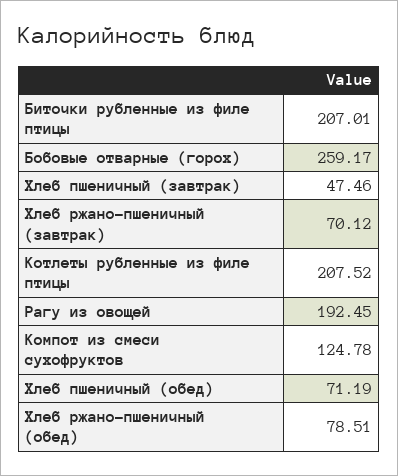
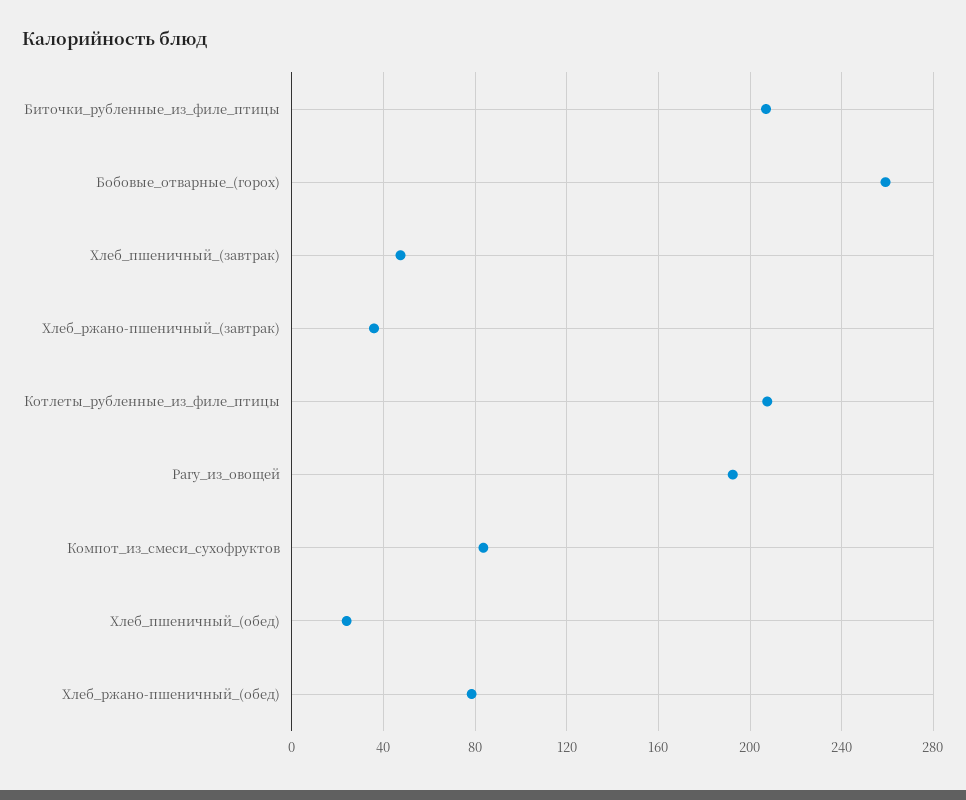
  {
    "Биточки рубленные из филе птицы": 207.01,
    "Бобовые отварные (горох)": 259.17,
    "Хлеб пшеничный (завтрак)": 47.46,
-   "Хлеб ржано-пшеничный (завтрак)": 70.12,
+   "Хлеб ржано-пшеничный (завтрак)": 35,
    "Котлеты рубленные из филе птицы": 207.52,
    "Рагу из овощей": 192.45,
-   "Компот из смеси сухофруктов": 124.78,
+   "Компот из смеси сухофруктов": 85,
-   "Хлеб пшеничный (обед)": 71.19,
+   "Хлеб пшеничный (обед)": 25,
    "Хлеб ржано-пшеничный (обед)": 78.51
  }

